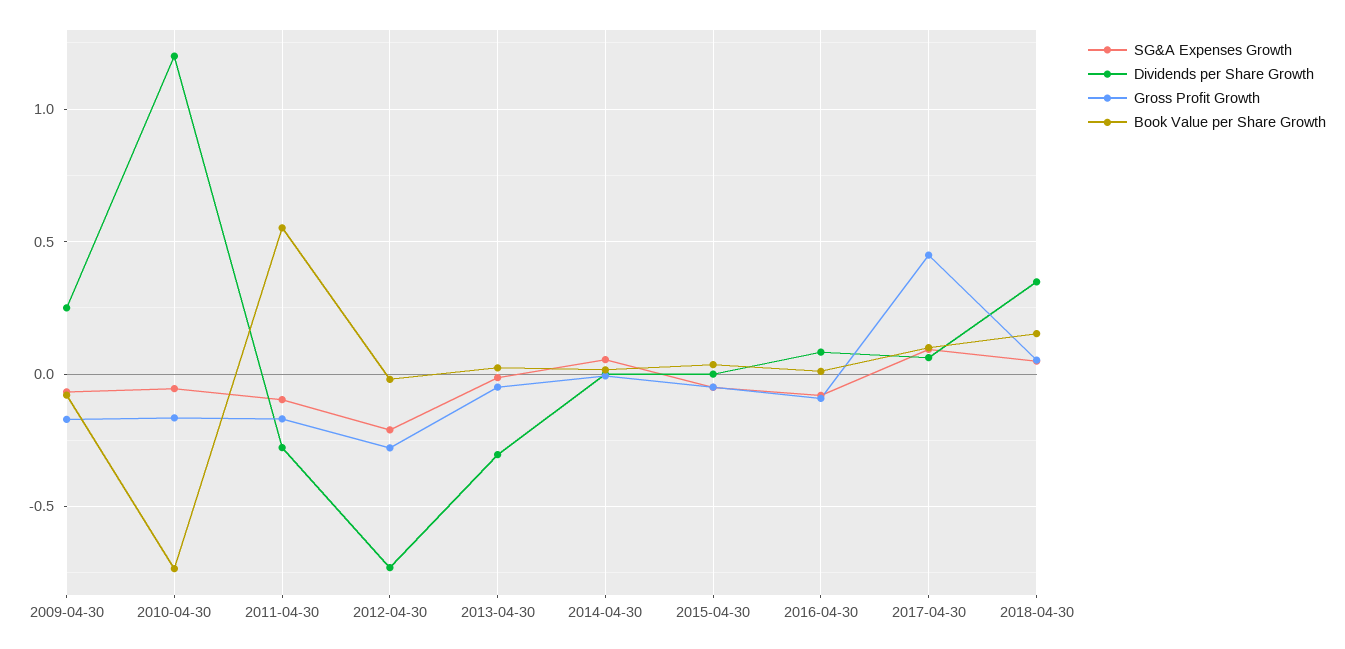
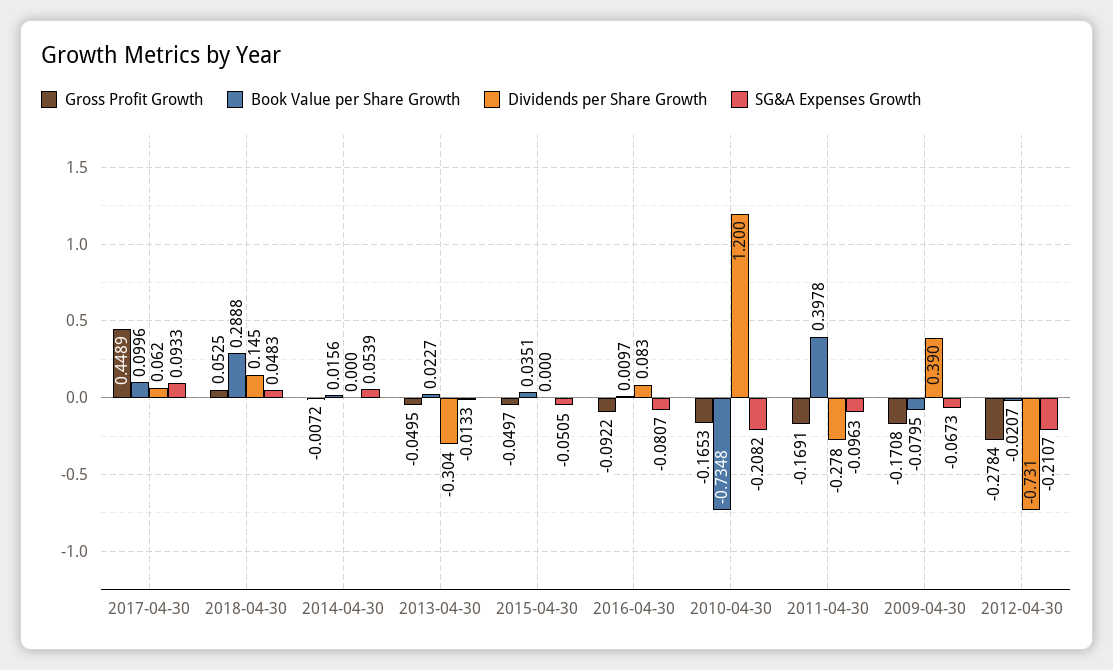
  {
    "SG&A Expenses Growth": {
      "2009-04-30": -0.0673,
-     "2010-04-30": -0.05,
+     "2010-04-30": -0.2082,
      "2011-04-30": -0.0963,
      "2012-04-30": -0.2107,
      "2013-04-30": -0.0133,
      "2014-04-30": 0.0539,
      "2015-04-30": -0.0505,
      "2016-04-30": -0.0807,
      "2017-04-30": 0.0933,
      "2018-04-30": 0.0483
    },
    "Dividends per Share Growth": {
-     "2009-04-30": 0.25,
+     "2009-04-30": 0.39,
      "2010-04-30": 1.2,
      "2011-04-30": -0.278,
      "2012-04-30": -0.731,
      "2013-04-30": -0.304,
      "2014-04-30": 0,
      "2015-04-30": 0,
      "2016-04-30": 0.083,
      "2017-04-30": 0.062,
-     "2018-04-30": 0.35
+     "2018-04-30": 0.145
    },
    "Gross Profit Growth": {
      "2009-04-30": -0.1708,
      "2010-04-30": -0.1653,
      "2011-04-30": -0.1691,
      "2012-04-30": -0.2784,
      "2013-04-30": -0.0495,
      "2014-04-30": -0.0072,
      "2015-04-30": -0.0497,
      "2016-04-30": -0.0922,
      "2017-04-30": 0.4489,
      "2018-04-30": 0.0525
    },
    "Book Value per Share Growth": {
      "2009-04-30": -0.0795,
      "2010-04-30": -0.7348,
-     "2011-04-30": 0.55,
+     "2011-04-30": 0.3978,
      "2012-04-30": -0.0207,
      "2013-04-30": 0.0227,
      "2014-04-30": 0.0156,
      "2015-04-30": 0.0351,
      "2016-04-30": 0.0097,
      "2017-04-30": 0.0996,
-     "2018-04-30": 0.15
+     "2018-04-30": 0.2888
    }
  }

